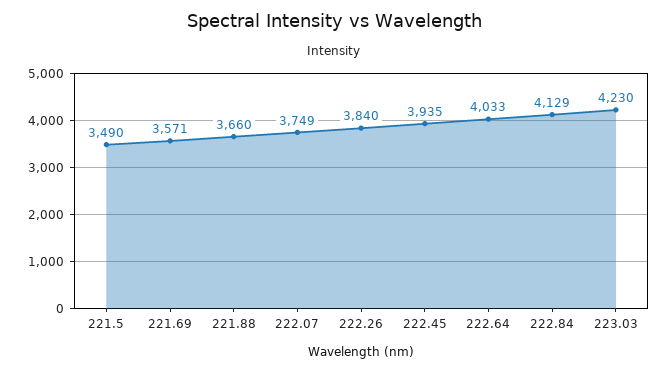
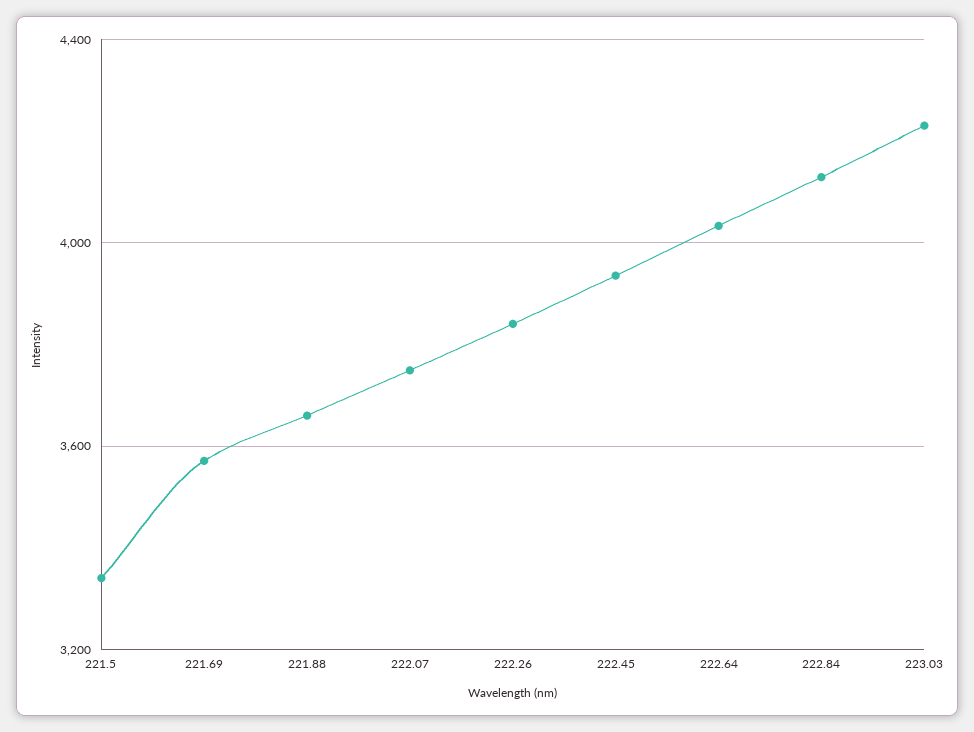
  {
-   "221.5": 3490,
+   "221.5": 3350,
    "221.69": 3571,
    "221.88": 3660,
    "222.07": 3749,
    "222.26": 3840,
    "222.45": 3935,
    "222.64": 4033,
    "222.84": 4129,
    "223.03": 4230
  }

